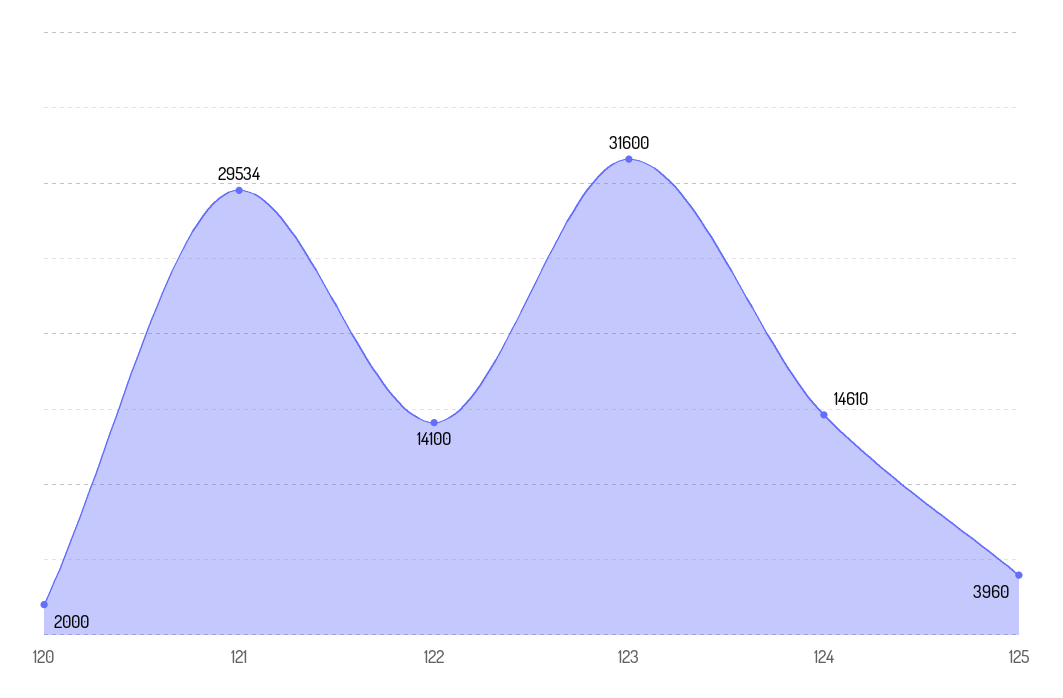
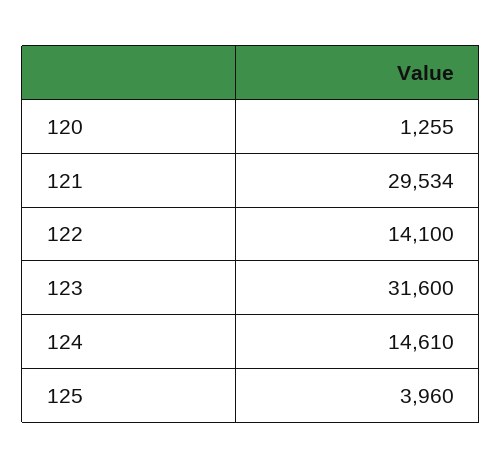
  {
-   "120": 2000,
+   "120": 1255,
    "121": 29534,
    "122": 14100,
    "123": 31600,
    "124": 14610,
    "125": 3960
  }

